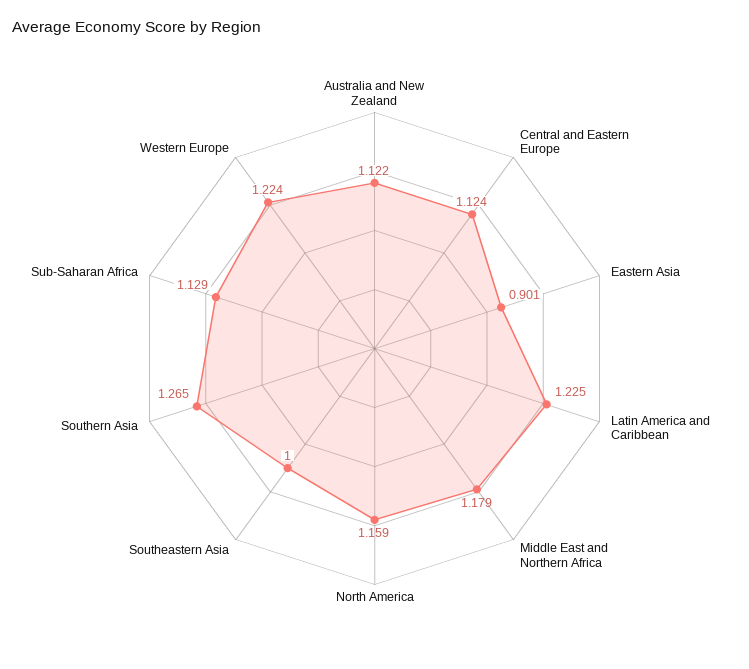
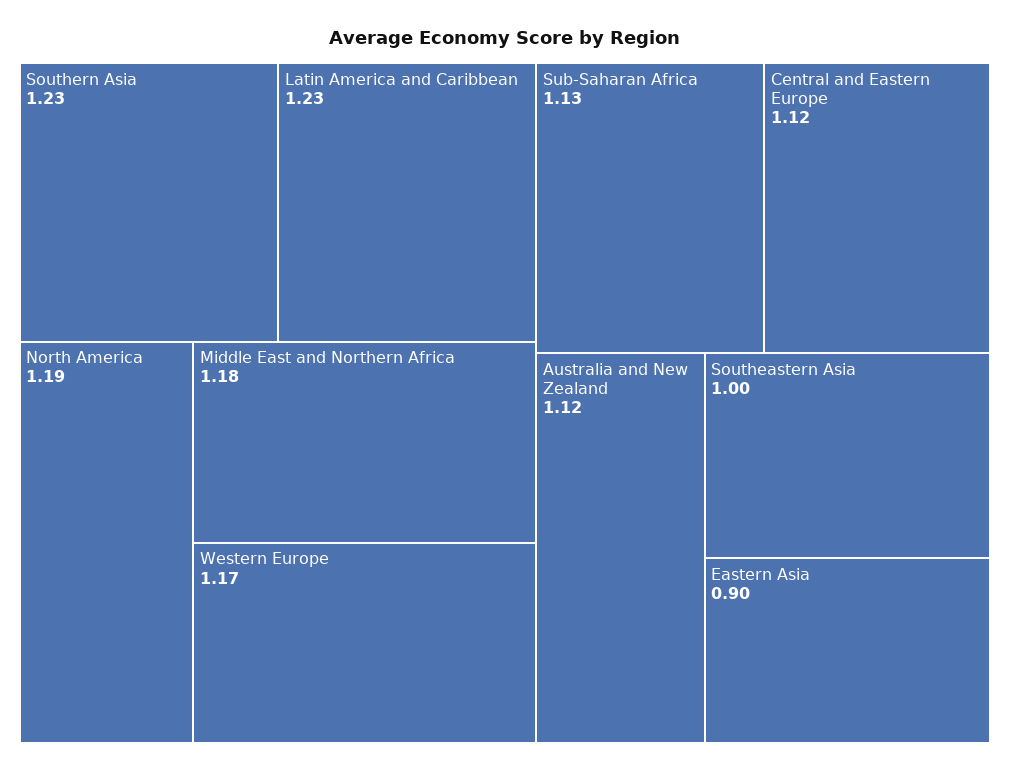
  {
    "Australia and New Zealand": 1.122,
    "Central and Eastern Europe": 1.124,
    "Eastern Asia": 0.901,
    "Latin America and Caribbean": 1.225,
    "Middle East and Northern Africa": 1.179,
-   "North America": 1.159,
+   "North America": 1.19,
    "Southeastern Asia": 1,
-   "Southern Asia": 1.265,
+   "Southern Asia": 1.23,
    "Sub-Saharan Africa": 1.129,
-   "Western Europe": 1.224
+   "Western Europe": 1.17
  }

